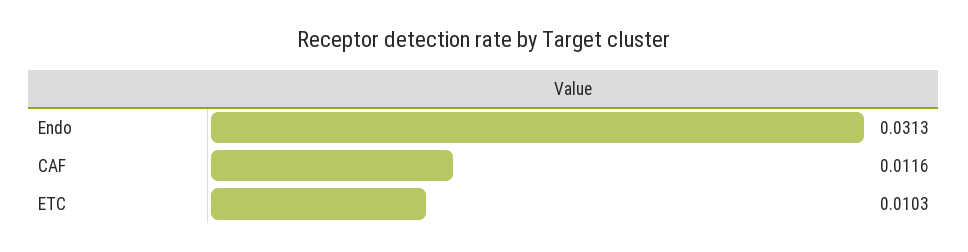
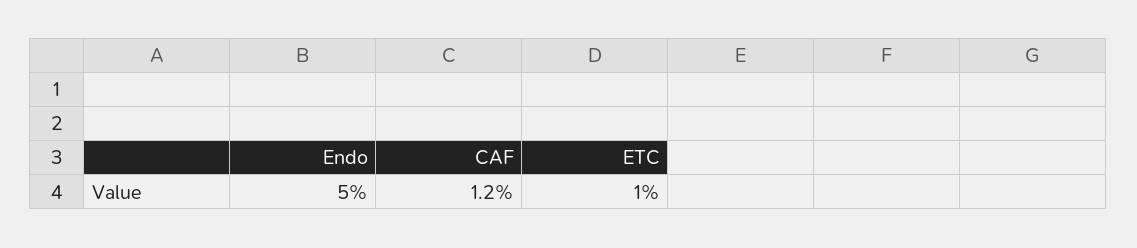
  {
-   "Endo": 0.0313,
+   "Endo": 0.05,
    "CAF": 0.0116,
    "ETC": 0.0103
  }

